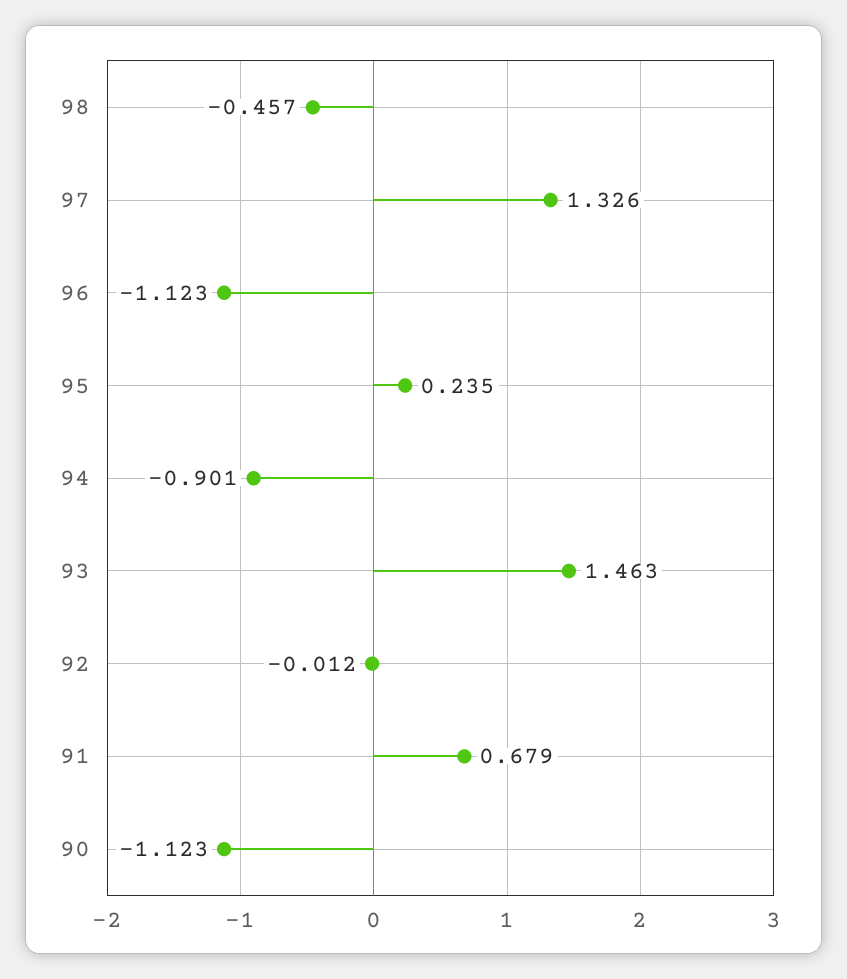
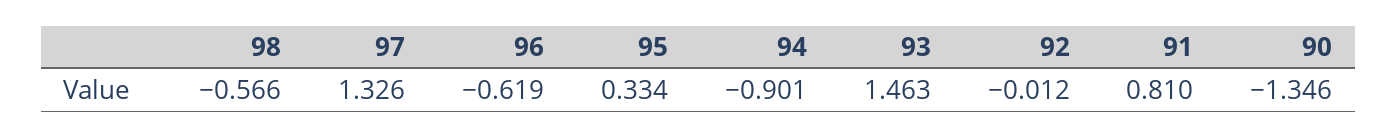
  {
-   "98": -0.457,
+   "98": -0.566,
    "97": 1.326,
-   "96": -1.123,
+   "96": -0.619,
-   "95": 0.235,
+   "95": 0.334,
    "94": -0.901,
    "93": 1.463,
    "92": -0.012,
-   "91": 0.679,
+   "91": 0.81,
-   "90": -1.123
+   "90": -1.346
  }

